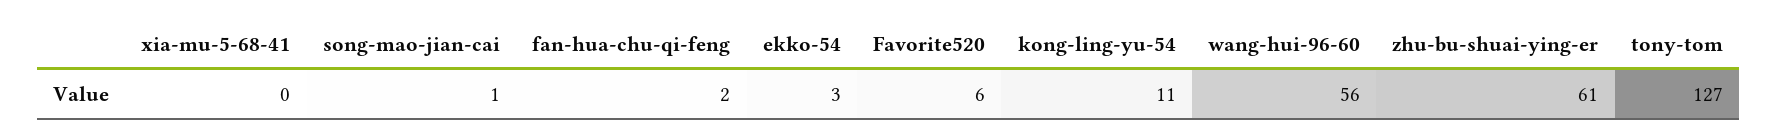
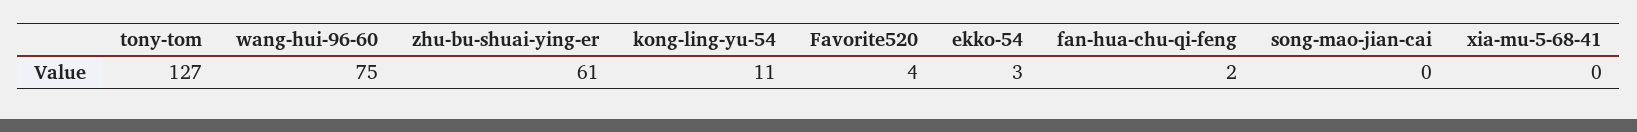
  {
    "xia-mu-5-68-41": 0,
-   "song-mao-jian-cai": 1,
+   "song-mao-jian-cai": 0,
    "fan-hua-chu-qi-feng": 2,
    "ekko-54": 3,
-   "Favorite520": 6,
+   "Favorite520": 4,
    "kong-ling-yu-54": 11,
-   "wang-hui-96-60": 56,
+   "wang-hui-96-60": 75,
    "zhu-bu-shuai-ying-er": 61,
    "tony-tom": 127
  }

